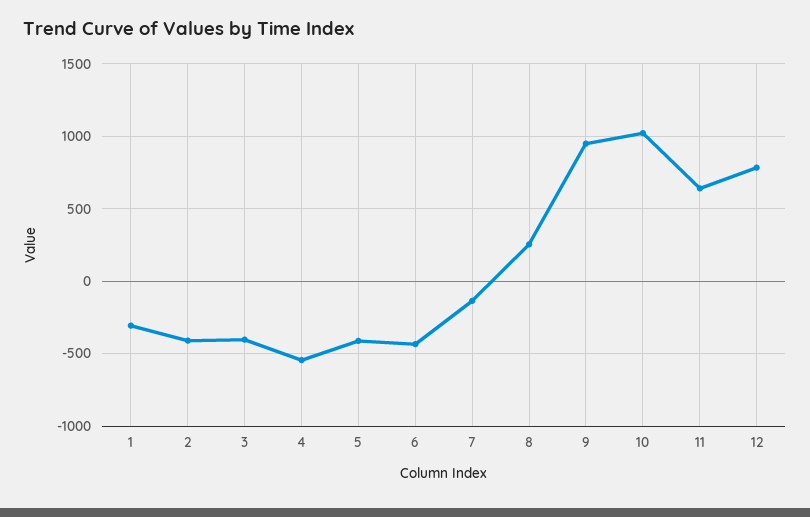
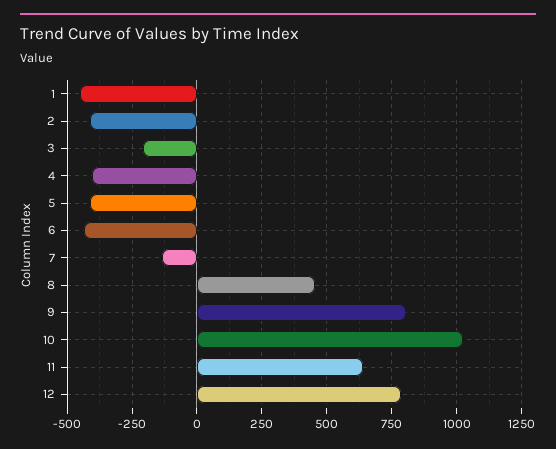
  {
-   "1": -300,
+   "1": -450,
    "2": -400,
-   "3": -400,
+   "3": -200,
-   "4": -550,
+   "4": -400,
    "5": -400,
    "6": -425,
    "7": -125,
-   "8": 250,
+   "8": 450,
-   "9": 950,
+   "9": 800,
    "10": 1025,
    "11": 650,
    "12": 775
  }

